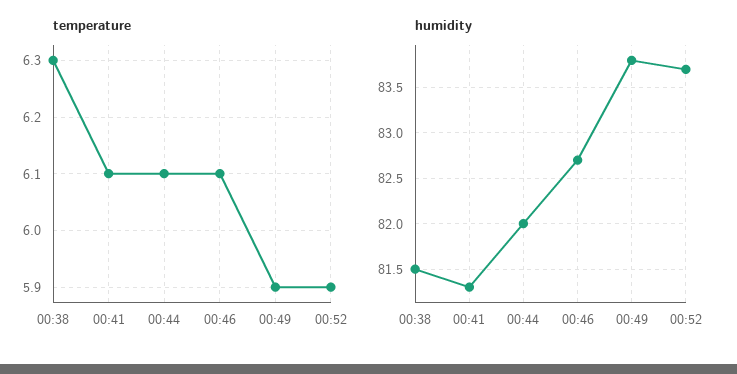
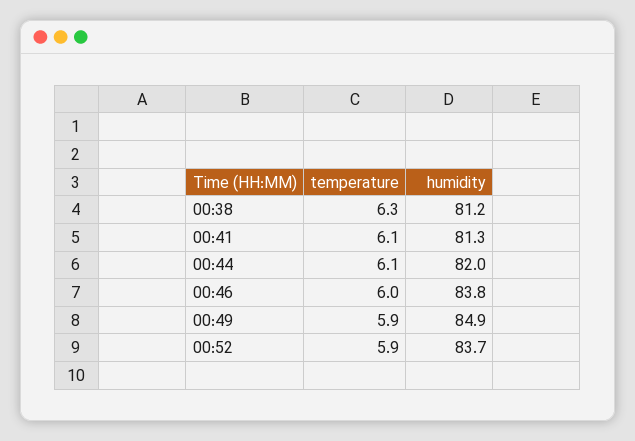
  {
    "temperature": {
      "00:38": 6.3,
      "00:41": 6.1,
      "00:44": 6.1,
-     "00:46": 6.1,
+     "00:46": 6,
      "00:49": 5.9,
      "00:52": 5.9
    },
    "humidity": {
-     "00:38": 81.5,
+     "00:38": 81.2,
      "00:41": 81.3,
      "00:44": 82,
-     "00:46": 82.7,
+     "00:46": 83.8,
-     "00:49": 83.8,
+     "00:49": 84.9,
      "00:52": 83.7
    }
  }

